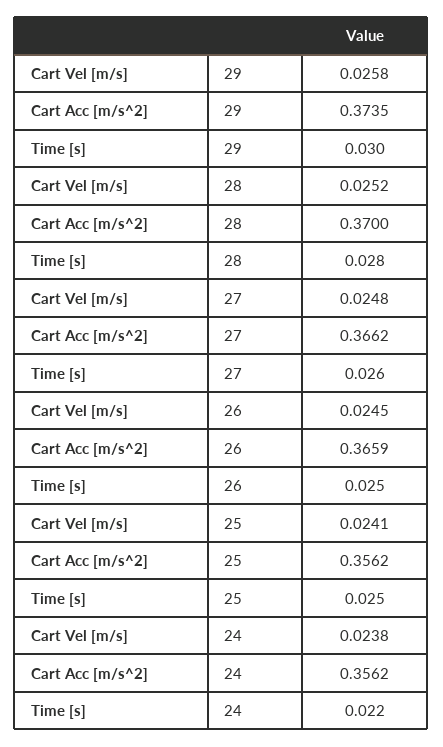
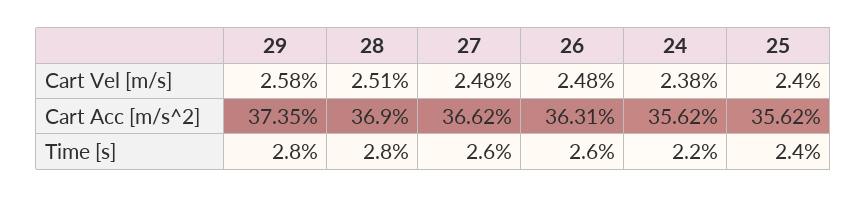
  {
    "Cart Vel [m/s]": {
      "29": 0.0258,
-     "28": 0.0252,
+     "28": 0.0251,
      "27": 0.0248,
-     "26": 0.0245,
+     "26": 0.0248,
-     "25": 0.0241,
+     "25": 0.024,
      "24": 0.0238
    },
    "Cart Acc [m/s^2]": {
      "29": 0.3735,
-     "28": 0.37,
+     "28": 0.369,
      "27": 0.3662,
-     "26": 0.3659,
+     "26": 0.3631,
      "25": 0.3562,
      "24": 0.3562
    },
    "Time [s]": {
-     "29": 0.03,
+     "29": 0.028,
      "28": 0.028,
      "27": 0.026,
-     "26": 0.025,
+     "26": 0.026,
-     "25": 0.025,
+     "25": 0.024,
      "24": 0.022
    }
  }

